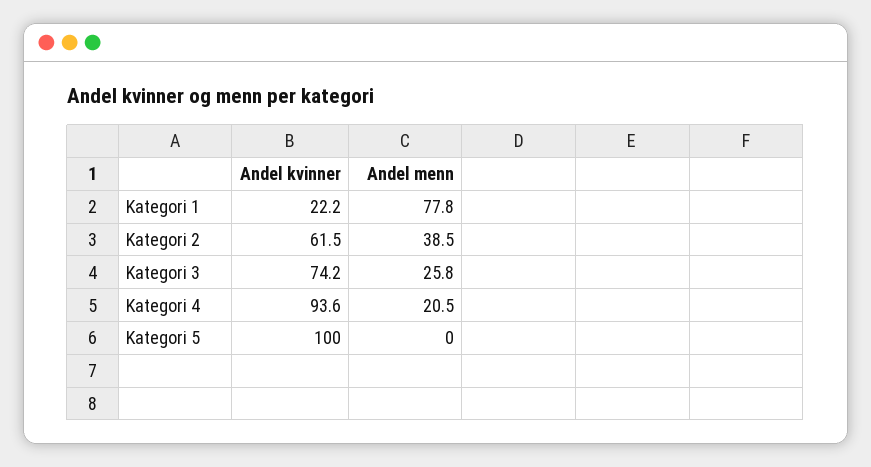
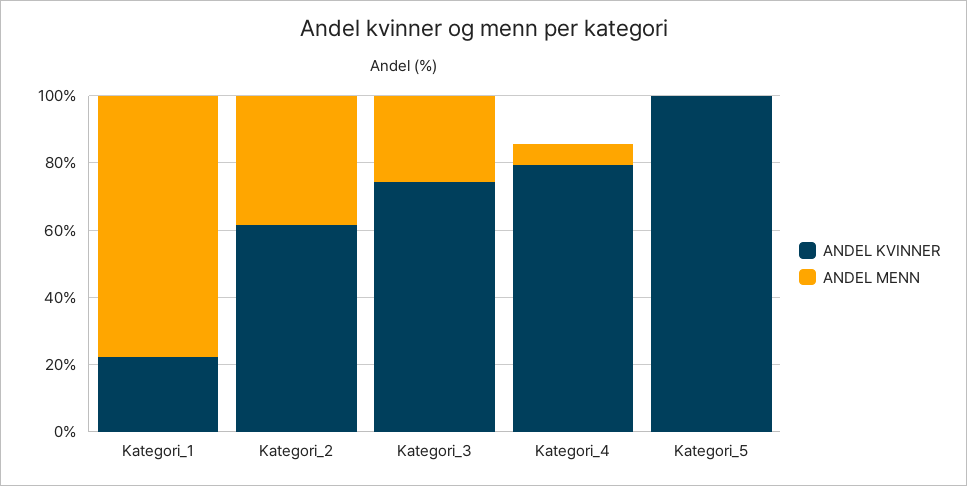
  {
    "Andel kvinner": {
      "Kategori 1": 22.2,
      "Kategori 2": 61.5,
      "Kategori 3": 74.2,
-     "Kategori 4": 93.6,
+     "Kategori 4": 80,
      "Kategori 5": 100
    },
    "Andel menn": {
      "Kategori 1": 77.8,
      "Kategori 2": 38.5,
      "Kategori 3": 25.8,
-     "Kategori 4": 20.5,
+     "Kategori 4": 5,
      "Kategori 5": 0
    }
  }

